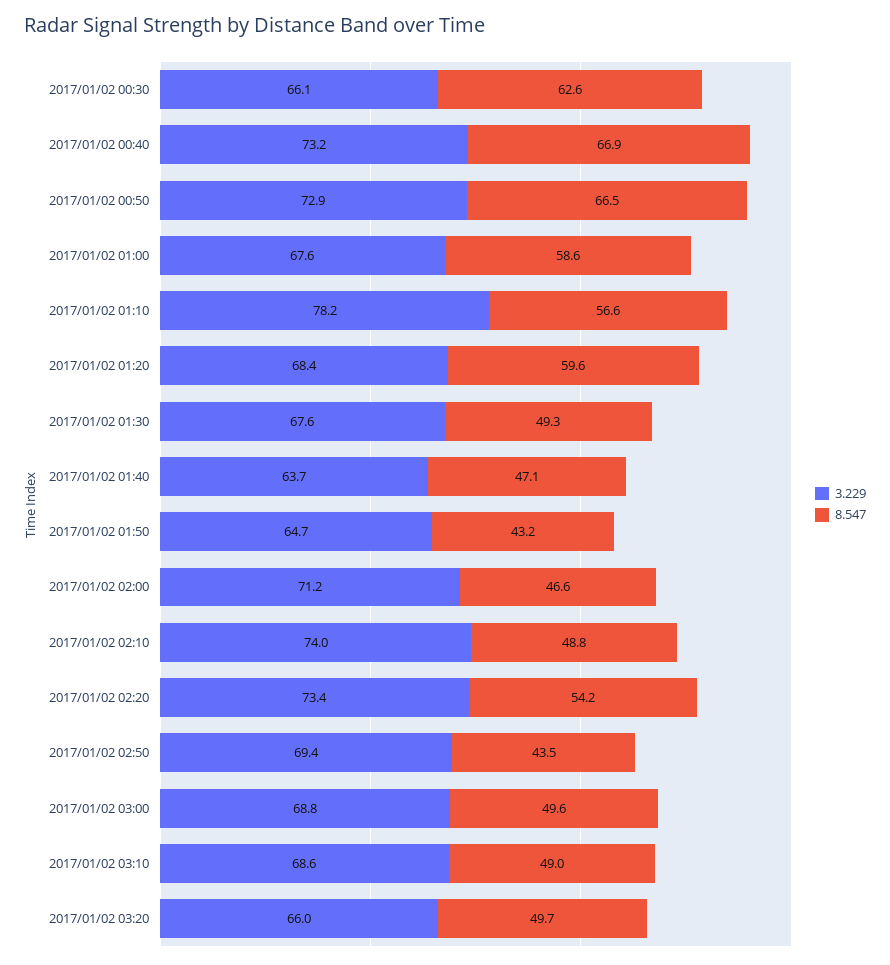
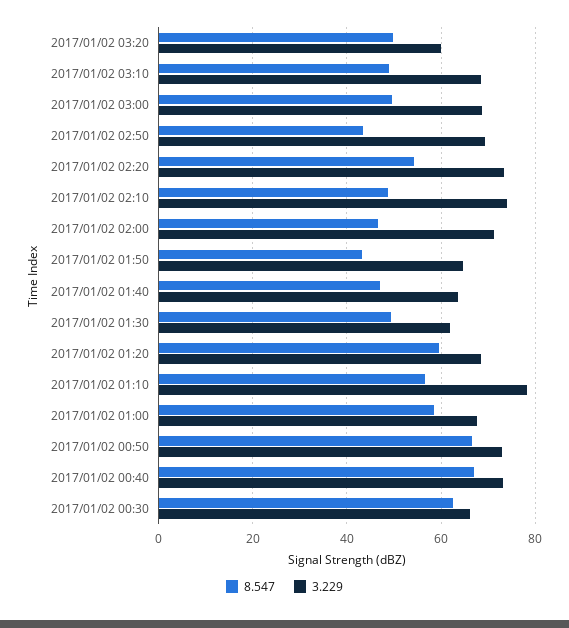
  {
    "3.229": {
      "2017/01/02 00:30": 66.1,
      "2017/01/02 00:40": 73.2,
      "2017/01/02 00:50": 72.9,
      "2017/01/02 01:00": 67.6,
      "2017/01/02 01:10": 78.2,
      "2017/01/02 01:20": 68.4,
-     "2017/01/02 01:30": 67.6,
+     "2017/01/02 01:30": 62,
      "2017/01/02 01:40": 63.7,
      "2017/01/02 01:50": 64.7,
      "2017/01/02 02:00": 71.2,
      "2017/01/02 02:10": 74,
      "2017/01/02 02:20": 73.4,
      "2017/01/02 02:50": 69.4,
      "2017/01/02 03:00": 68.8,
      "2017/01/02 03:10": 68.6,
-     "2017/01/02 03:20": 66
+     "2017/01/02 03:20": 60
    },
    "8.547": {
      "2017/01/02 00:30": 62.6,
      "2017/01/02 00:40": 66.9,
      "2017/01/02 00:50": 66.5,
      "2017/01/02 01:00": 58.6,
      "2017/01/02 01:10": 56.6,
      "2017/01/02 01:20": 59.6,
      "2017/01/02 01:30": 49.3,
      "2017/01/02 01:40": 47.1,
      "2017/01/02 01:50": 43.2,
      "2017/01/02 02:00": 46.6,
      "2017/01/02 02:10": 48.8,
      "2017/01/02 02:20": 54.2,
      "2017/01/02 02:50": 43.5,
      "2017/01/02 03:00": 49.6,
      "2017/01/02 03:10": 49,
      "2017/01/02 03:20": 49.7
    }
  }

